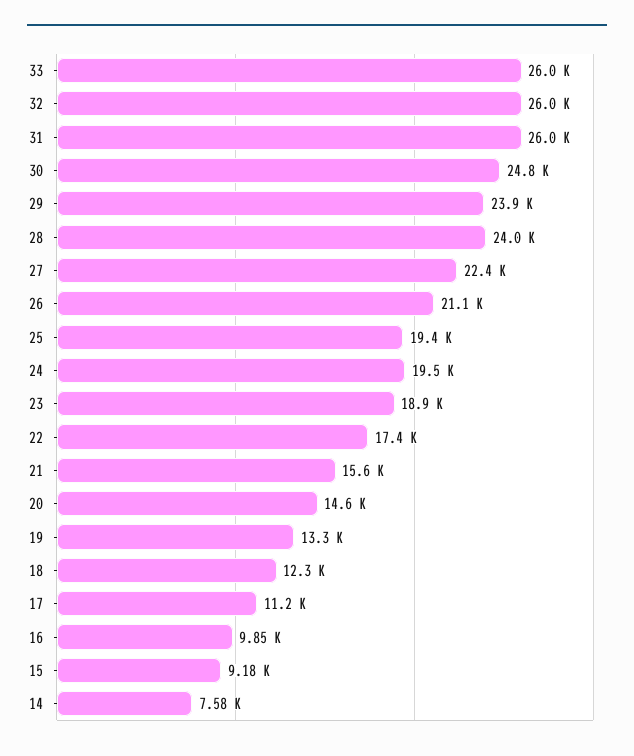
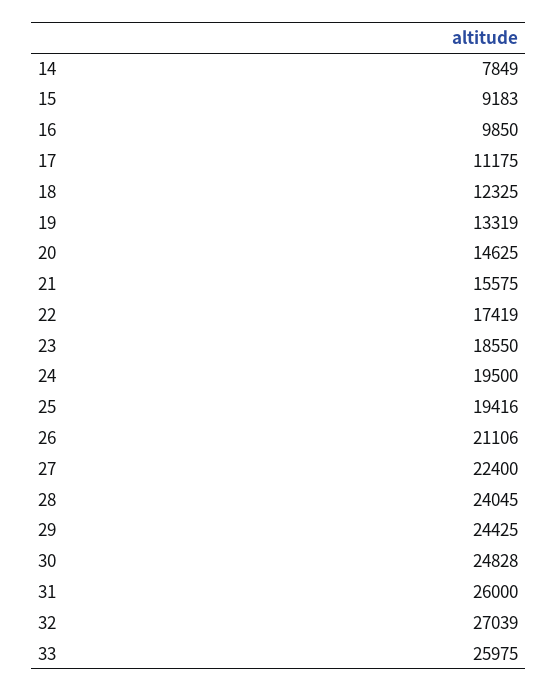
  {
    "33": 25975,
-   "32": 26000,
+   "32": 27039,
    "31": 26000,
    "30": 24828,
-   "29": 23900,
+   "29": 24425,
    "28": 24045,
    "27": 22400,
    "26": 21106,
    "25": 19416,
    "24": 19500,
-   "23": 18900,
+   "23": 18550,
    "22": 17419,
    "21": 15575,
    "20": 14625,
    "19": 13319,
    "18": 12325,
    "17": 11175,
    "16": 9850,
    "15": 9183,
-   "14": 7580
+   "14": 7849
  }

